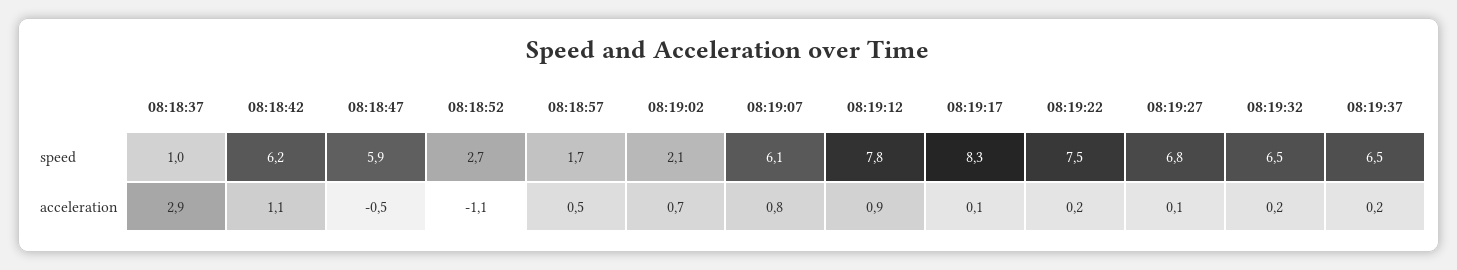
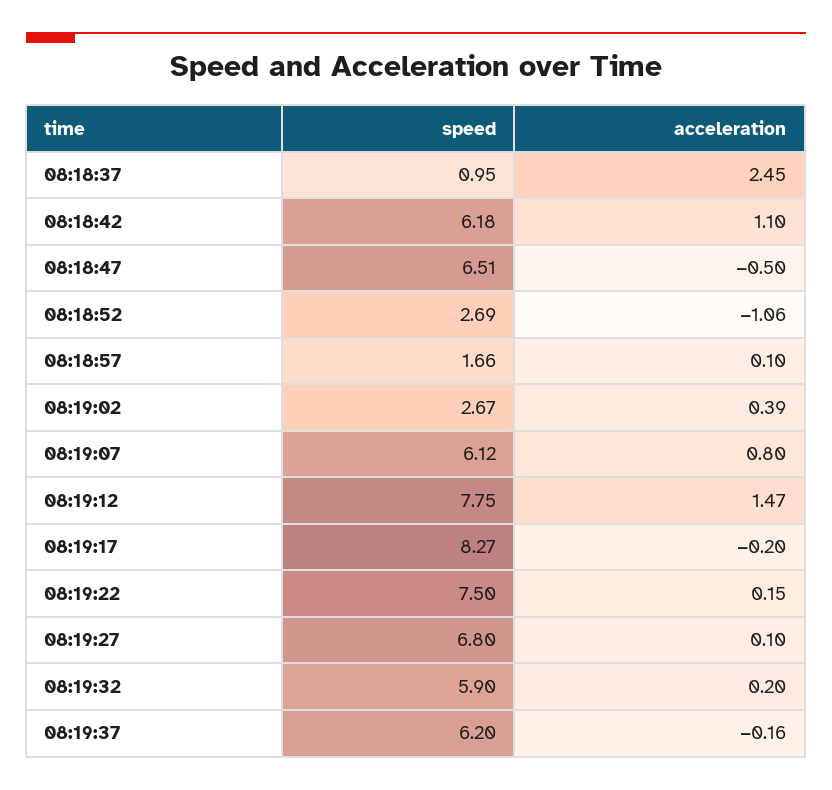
  {
    "08:18:37": {
      "speed": 0.95,
-     "acceleration": 2.9
+     "acceleration": 2.45
    },
    "08:18:42": {
      "speed": 6.18,
      "acceleration": 1.1
    },
    "08:18:47": {
-     "speed": 5.9,
+     "speed": 6.51,
      "acceleration": -0.5
    },
    "08:18:52": {
      "speed": 2.69,
      "acceleration": -1.06
    },
    "08:18:57": {
      "speed": 1.66,
-     "acceleration": 0.5
+     "acceleration": 0.1
    },
    "08:19:02": {
-     "speed": 2.1,
+     "speed": 2.67,
-     "acceleration": 0.7
+     "acceleration": 0.39
    },
    "08:19:07": {
      "speed": 6.12,
      "acceleration": 0.8
    },
    "08:19:12": {
      "speed": 7.75,
-     "acceleration": 0.9
+     "acceleration": 1.47
    },
    "08:19:17": {
      "speed": 8.27,
-     "acceleration": 0.1
+     "acceleration": -0.2
    },
    "08:19:22": {
      "speed": 7.5,
      "acceleration": 0.15
    },
    "08:19:27": {
      "speed": 6.8,
      "acceleration": 0.1
    },
    "08:19:32": {
-     "speed": 6.5,
+     "speed": 5.9,
      "acceleration": 0.2
    },
    "08:19:37": {
-     "speed": 6.5,
+     "speed": 6.2,
-     "acceleration": 0.2
+     "acceleration": -0.16
    }
  }

